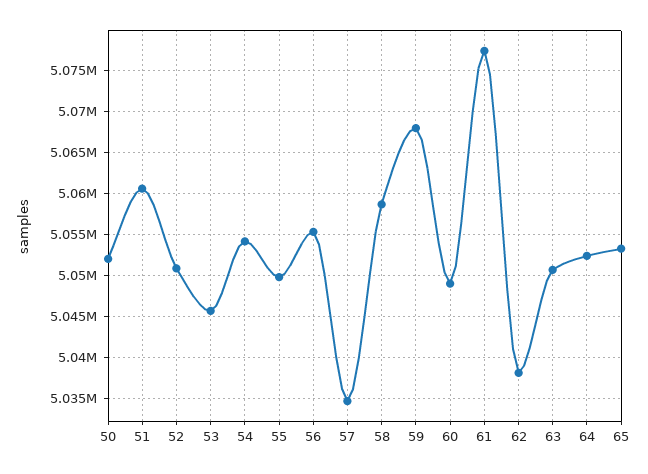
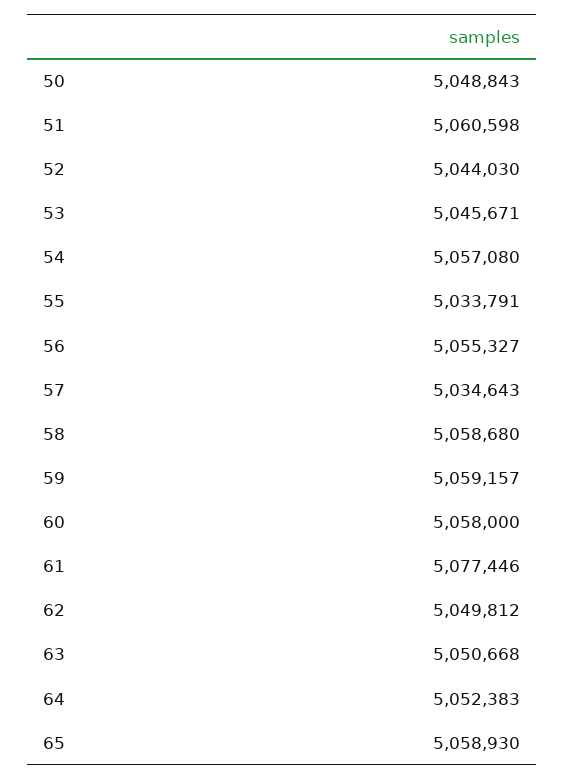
  {
-   "50": 5052000,
+   "50": 5048843,
    "51": 5060598,
-   "52": 5051000,
+   "52": 5044030,
    "53": 5045671,
-   "54": 5054000,
+   "54": 5057080,
-   "55": 5050000,
+   "55": 5033791,
    "56": 5055327,
    "57": 5034643,
    "58": 5058680,
-   "59": 5068000,
+   "59": 5059157,
-   "60": 5049000,
+   "60": 5058000,
    "61": 5077446,
-   "62": 5038000,
+   "62": 5049812,
    "63": 5050668,
    "64": 5052383,
-   "65": 5053000
+   "65": 5058930
  }

